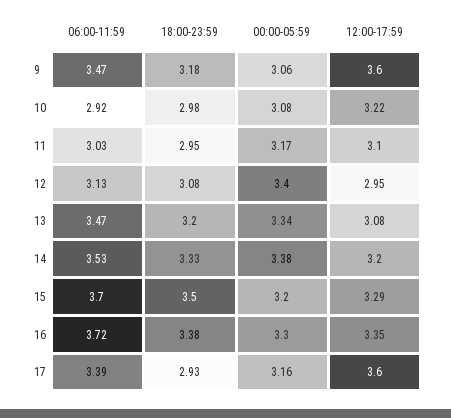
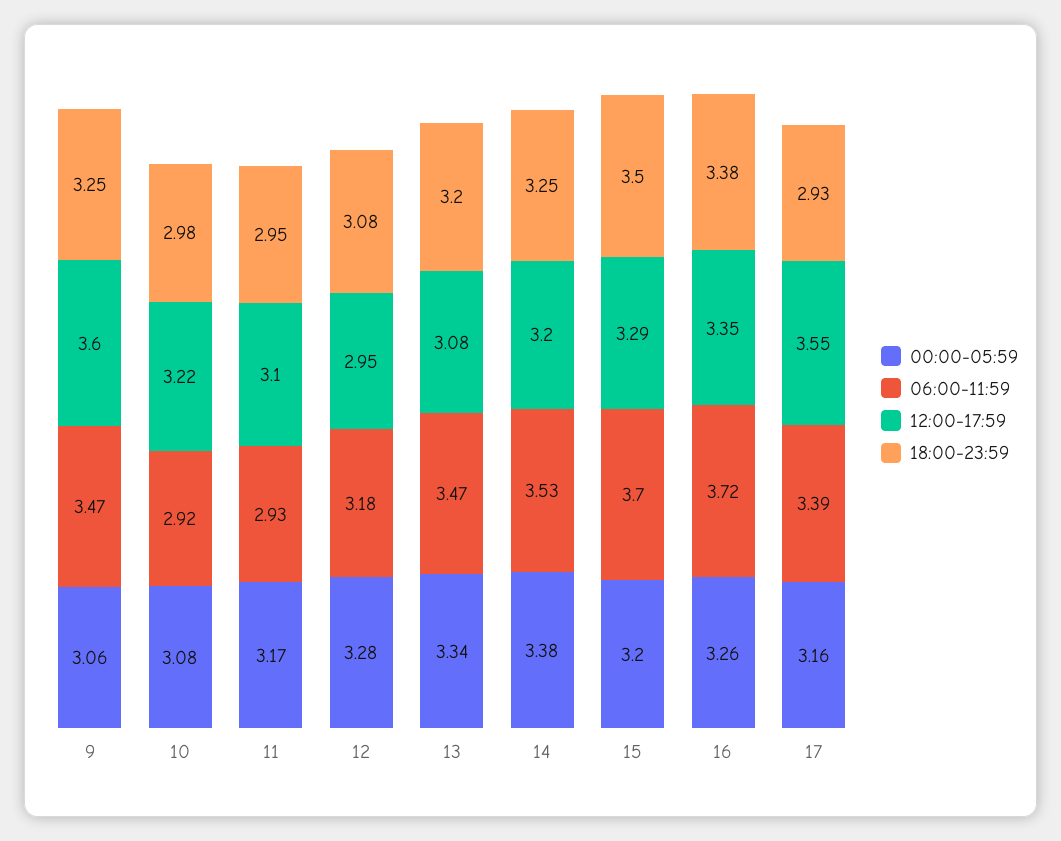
  {
    "06:00-11:59": {
      "9": 3.47,
      "10": 2.92,
-     "11": 3.03,
+     "11": 2.93,
-     "12": 3.13,
+     "12": 3.18,
      "13": 3.47,
      "14": 3.53,
      "15": 3.7,
      "16": 3.72,
      "17": 3.39
    },
    "18:00-23:59": {
-     "9": 3.18,
+     "9": 3.25,
      "10": 2.98,
      "11": 2.95,
      "12": 3.08,
      "13": 3.2,
-     "14": 3.33,
+     "14": 3.25,
      "15": 3.5,
      "16": 3.38,
      "17": 2.93
    },
    "00:00-05:59": {
      "9": 3.06,
      "10": 3.08,
      "11": 3.17,
-     "12": 3.4,
+     "12": 3.28,
      "13": 3.34,
      "14": 3.38,
      "15": 3.2,
-     "16": 3.3,
+     "16": 3.26,
      "17": 3.16
    },
    "12:00-17:59": {
      "9": 3.6,
      "10": 3.22,
      "11": 3.1,
      "12": 2.95,
      "13": 3.08,
      "14": 3.2,
      "15": 3.29,
      "16": 3.35,
-     "17": 3.6
+     "17": 3.55
    }
  }

